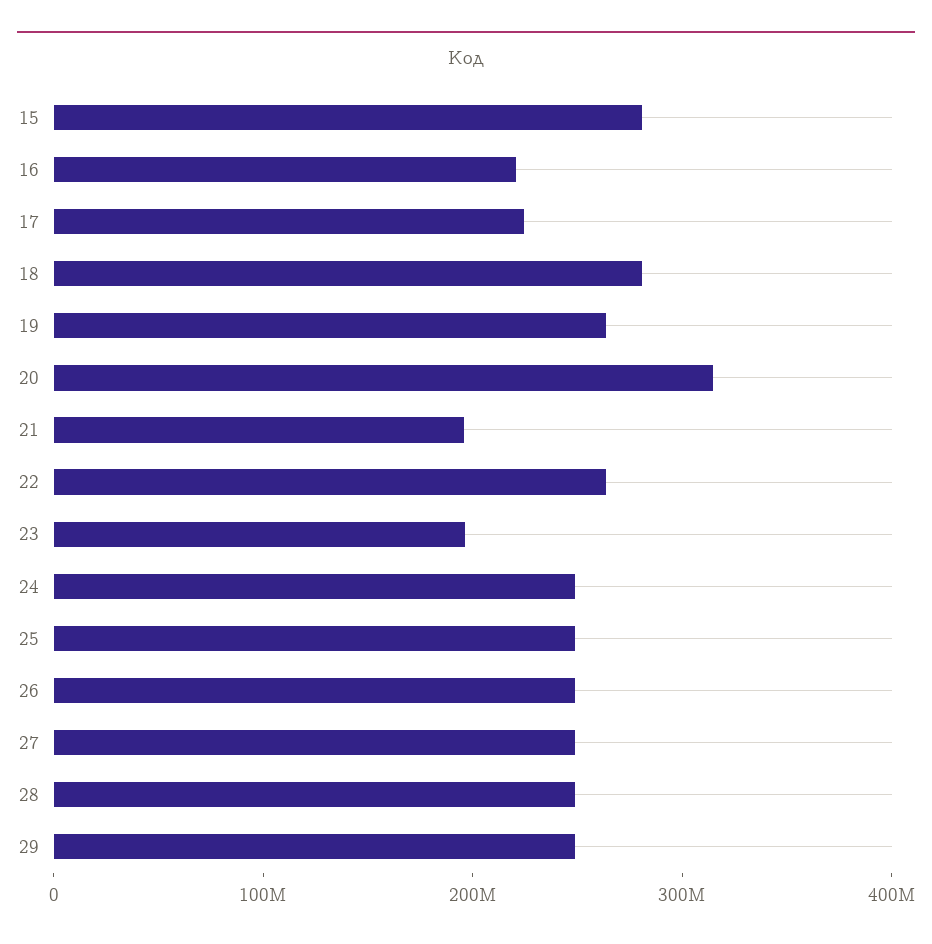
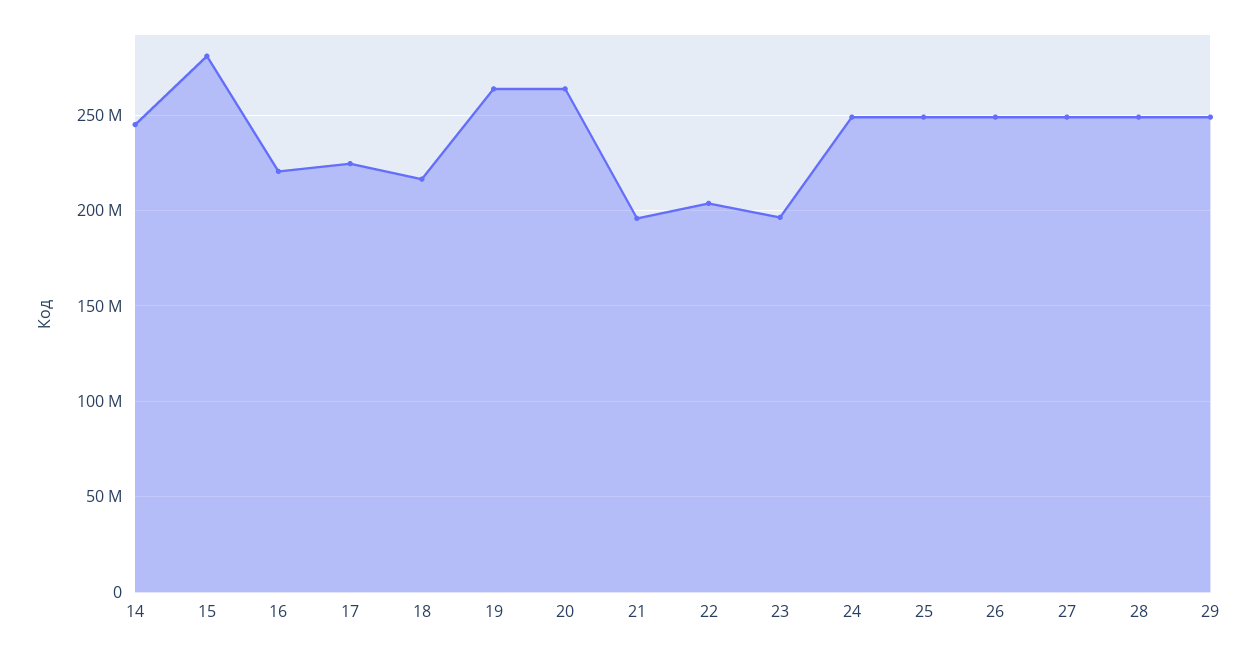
  {
    "15": 280000000,
    "16": 220000000,
    "17": 225000000,
-   "18": 280000000,
+   "18": 215000000,
    "19": 265000000,
-   "20": 320000000,
+   "20": 265000000,
    "21": 195000000,
-   "22": 260000000,
+   "22": 205000000,
    "23": 195000000,
    "24": 250000000,
    "25": 250000000,
    "26": 250000000,
    "27": 250000000,
    "28": 250000000,
-   "29": 250000000
+   "29": 250000000,
+   "14": 245000000
  }

